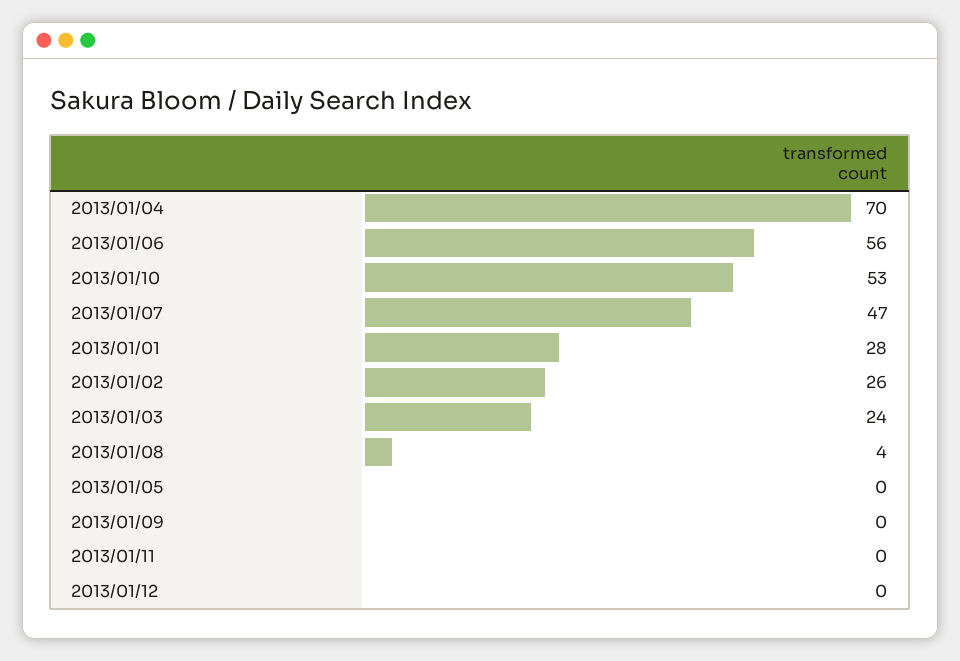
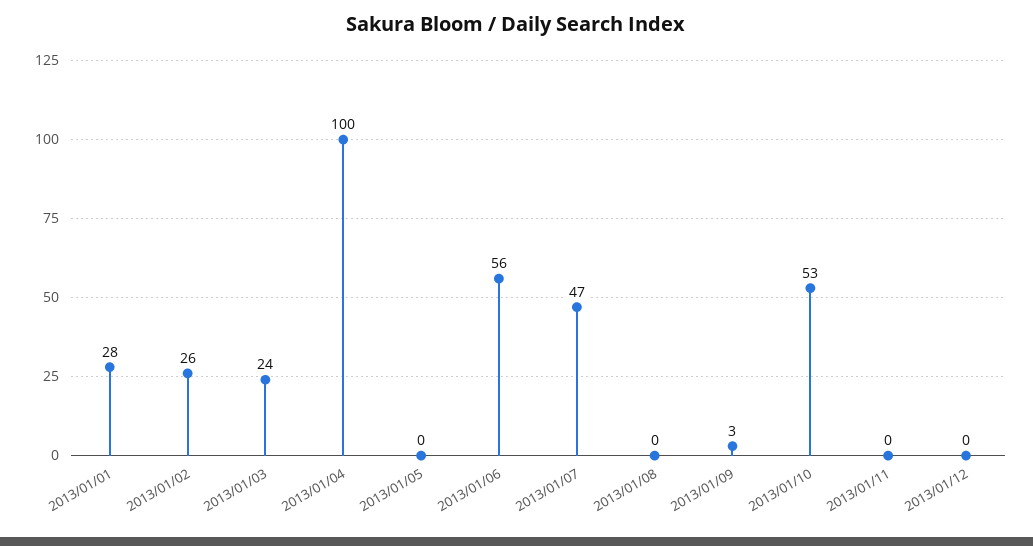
  {
-   "2013/01/04": 70,
+   "2013/01/04": 100,
    "2013/01/06": 56,
    "2013/01/10": 53,
    "2013/01/07": 47,
    "2013/01/01": 28,
    "2013/01/02": 26,
    "2013/01/03": 24,
-   "2013/01/08": 4,
+   "2013/01/08": 0,
    "2013/01/05": 0,
-   "2013/01/09": 0,
+   "2013/01/09": 3,
    "2013/01/11": 0,
    "2013/01/12": 0
  }

